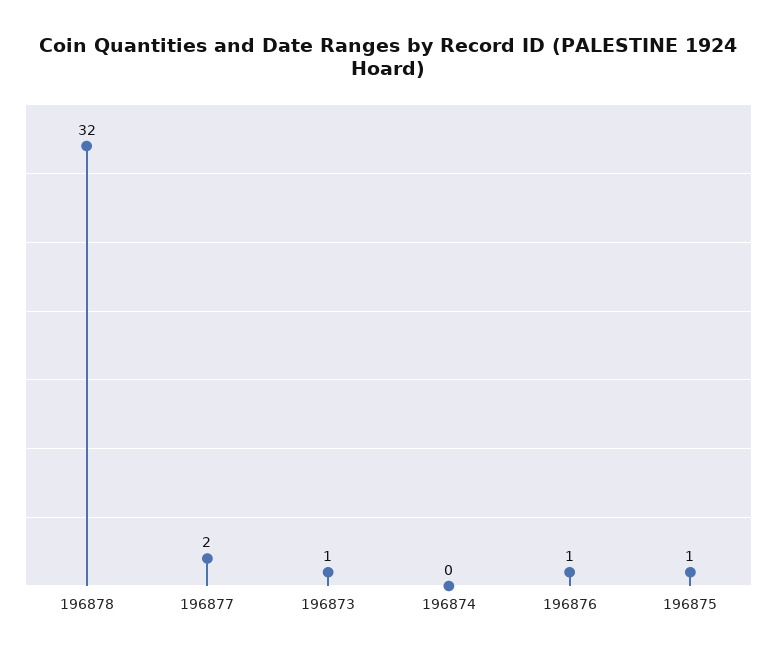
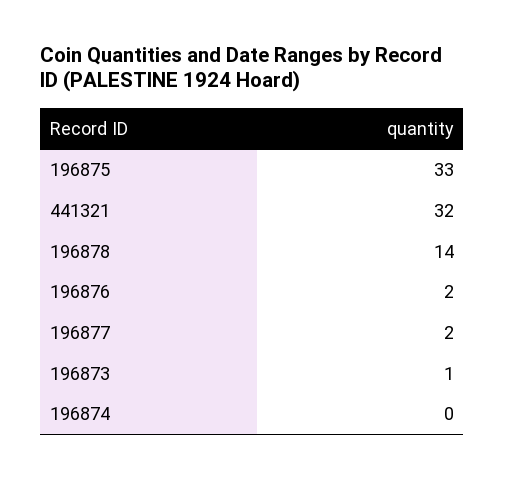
  {
-   "196878": 32,
+   "196878": 14,
    "196877": 2,
    "196873": 1,
    "196874": 0,
-   "196876": 1,
+   "196876": 2,
-   "196875": 1
+   "196875": 33,
+   "441321": 32
  }

